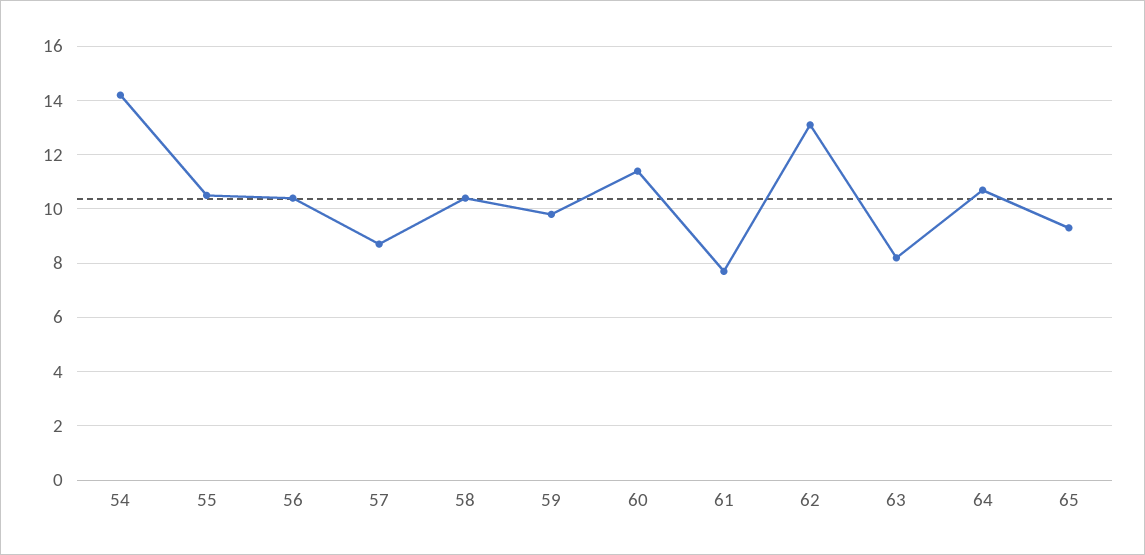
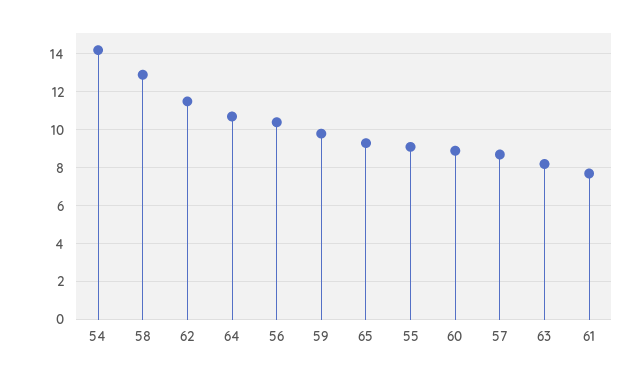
  {
    "54": 14,
-   "55": 10.5,
+   "55": 9,
    "56": 10.5,
    "57": 8.5,
-   "58": 10.5,
+   "58": 13,
    "59": 10,
-   "60": 11.5,
+   "60": 9,
    "61": 7.5,
-   "62": 13,
+   "62": 11.5,
    "63": 8,
    "64": 10.5,
    "65": 9.5
  }

